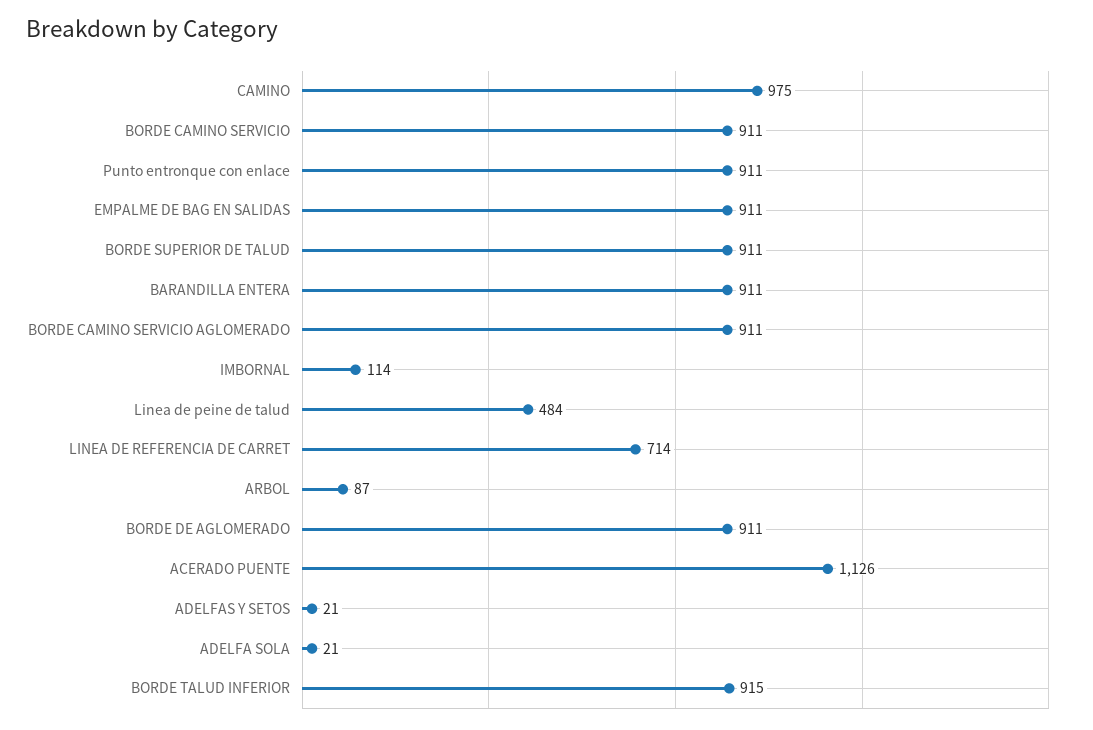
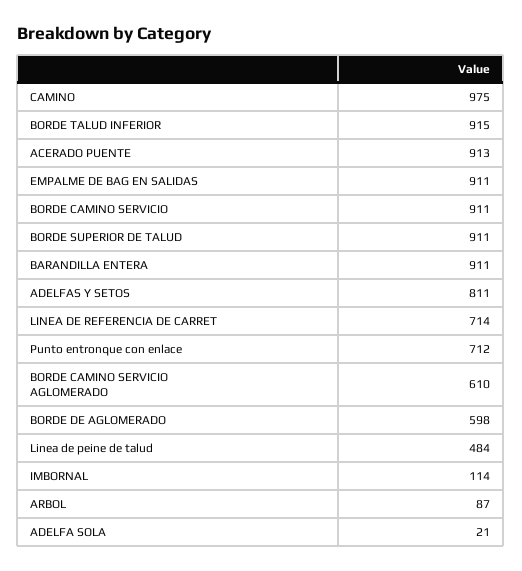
  {
    "CAMINO": 975,
    "BORDE CAMINO SERVICIO": 911,
-   "Punto entronque con enlace": 911,
+   "Punto entronque con enlace": 712,
    "EMPALME DE BAG EN SALIDAS": 911,
    "BORDE SUPERIOR DE TALUD": 911,
    "BARANDILLA ENTERA": 911,
-   "BORDE CAMINO SERVICIO AGLOMERADO": 911,
+   "BORDE CAMINO SERVICIO AGLOMERADO": 610,
    "IMBORNAL": 114,
    "Linea de peine de talud": 484,
    "LINEA DE REFERENCIA DE CARRET": 714,
    "ARBOL": 87,
-   "BORDE DE AGLOMERADO": 911,
+   "BORDE DE AGLOMERADO": 598,
-   "ACERADO PUENTE": 1126,
+   "ACERADO PUENTE": 913,
-   "ADELFAS Y SETOS": 21,
+   "ADELFAS Y SETOS": 811,
    "ADELFA SOLA": 21,
    "BORDE TALUD INFERIOR": 915
  }

